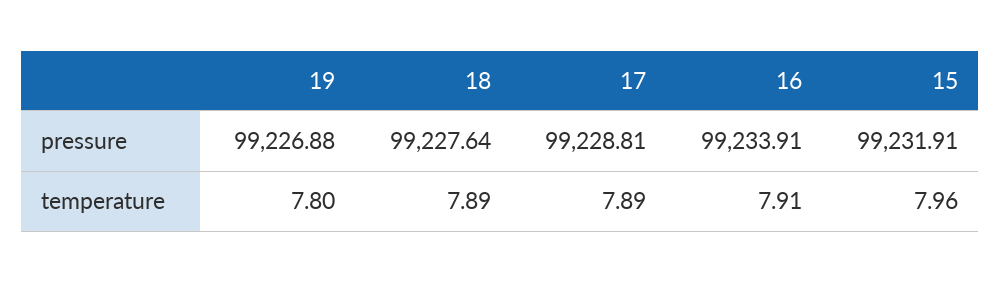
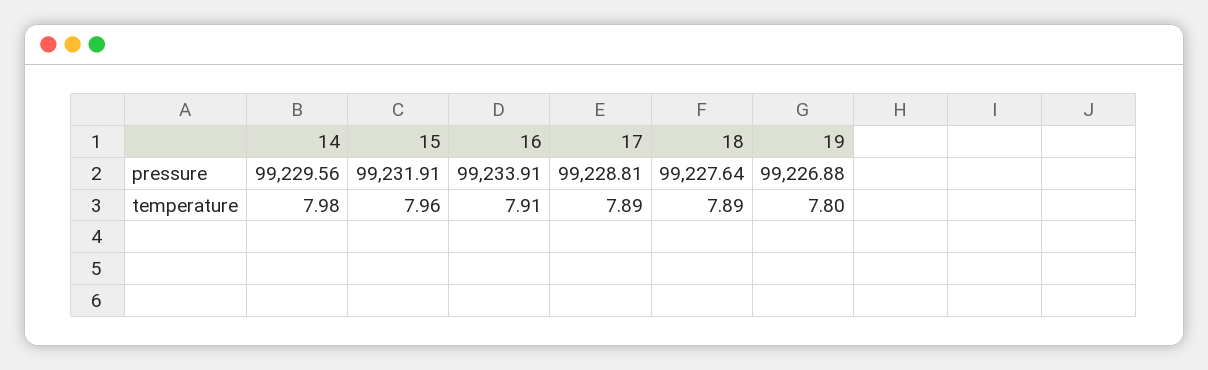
  {
    "19": {
      "pressure": 99226.88,
      "temperature": 7.8
    },
    "18": {
      "pressure": 99227.64,
      "temperature": 7.89
    },
    "17": {
      "pressure": 99228.81,
      "temperature": 7.89
    },
    "16": {
      "pressure": 99233.91,
      "temperature": 7.91
    },
    "15": {
      "pressure": 99231.91,
      "temperature": 7.96
-   }
+   },
+   "14": {
+     "pressure": 99229.56,
+     "temperature": 7.98
+   }
  }

